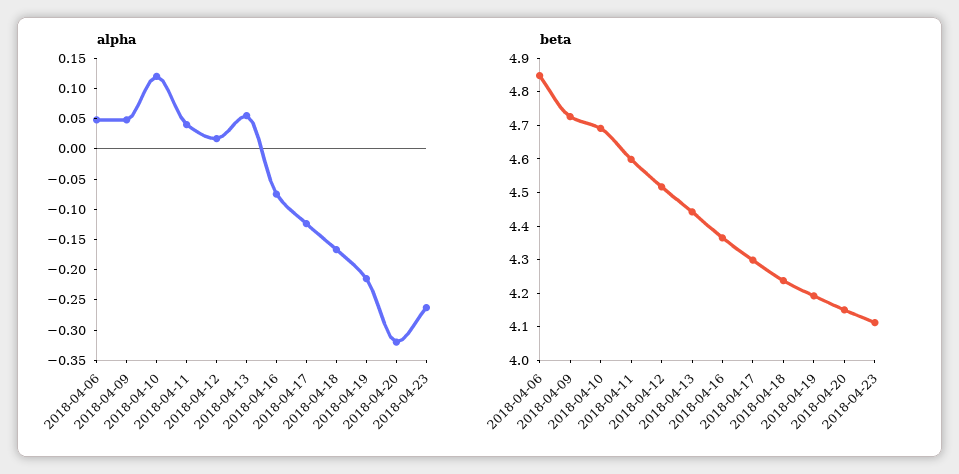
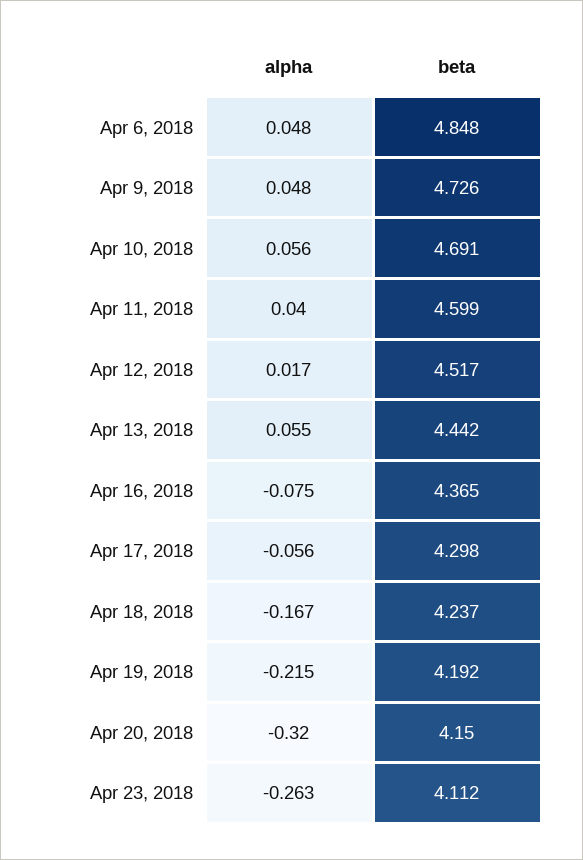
  {
    "alpha": {
      "2018-04-06": 0.048,
      "2018-04-09": 0.048,
-     "2018-04-10": 0.125,
+     "2018-04-10": 0.056,
      "2018-04-11": 0.04,
      "2018-04-12": 0.017,
      "2018-04-13": 0.055,
      "2018-04-16": -0.075,
-     "2018-04-17": -0.125,
+     "2018-04-17": -0.056,
      "2018-04-18": -0.167,
      "2018-04-19": -0.215,
      "2018-04-20": -0.32,
      "2018-04-23": -0.263
    },
    "beta": {
      "2018-04-06": 4.848,
      "2018-04-09": 4.726,
      "2018-04-10": 4.691,
      "2018-04-11": 4.599,
      "2018-04-12": 4.517,
      "2018-04-13": 4.442,
      "2018-04-16": 4.365,
      "2018-04-17": 4.298,
      "2018-04-18": 4.237,
      "2018-04-19": 4.192,
      "2018-04-20": 4.15,
      "2018-04-23": 4.112
    }
  }

